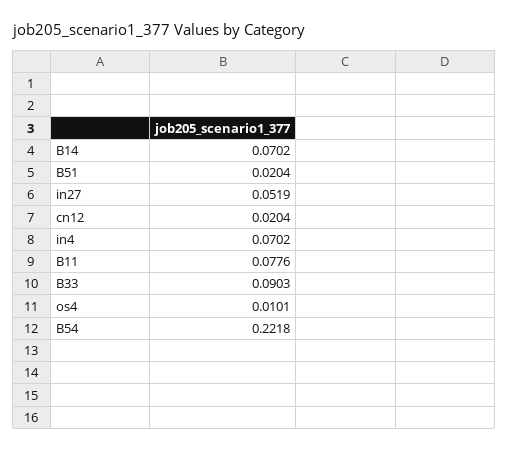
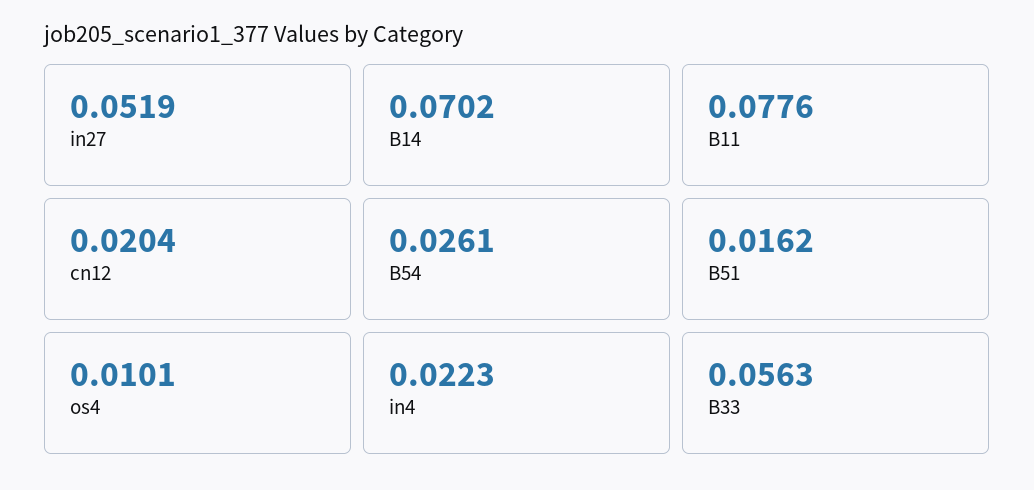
  {
    "B14": 0.0702,
-   "B51": 0.0204,
+   "B51": 0.0162,
    "in27": 0.0519,
    "cn12": 0.0204,
-   "in4": 0.0702,
+   "in4": 0.0223,
    "B11": 0.0776,
-   "B33": 0.0903,
+   "B33": 0.0563,
    "os4": 0.0101,
-   "B54": 0.2218
+   "B54": 0.0261
  }

